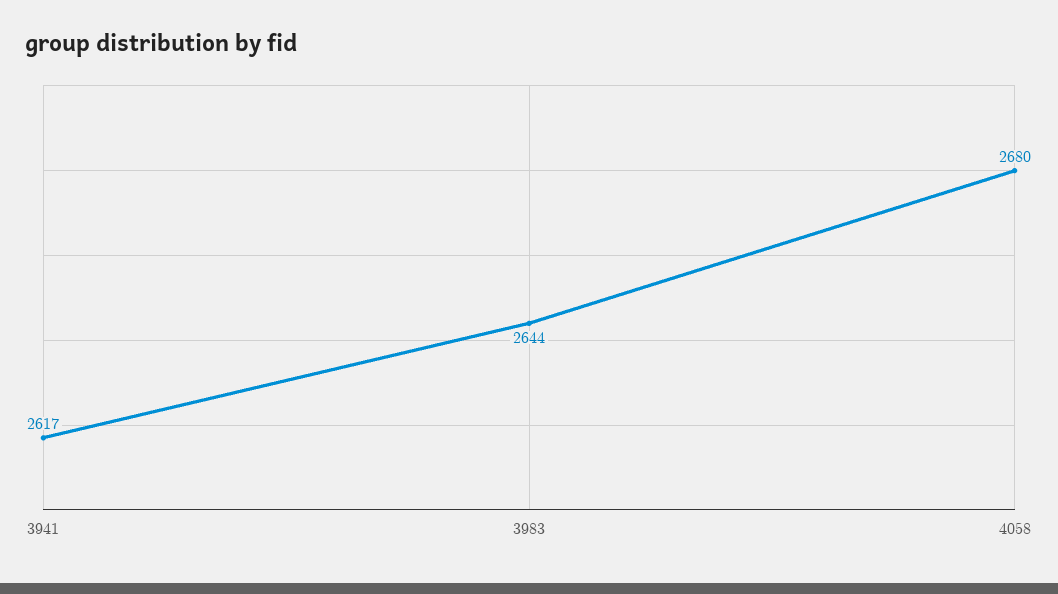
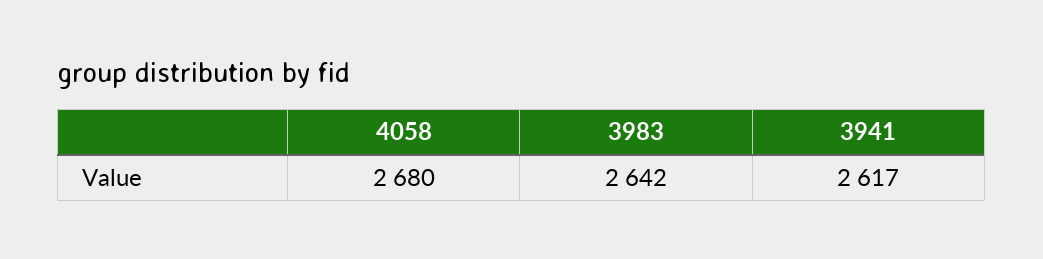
  {
    "3941": 2617,
-   "3983": 2644,
+   "3983": 2642,
    "4058": 2680
  }

